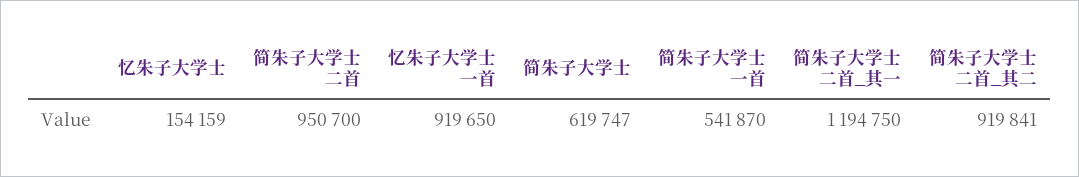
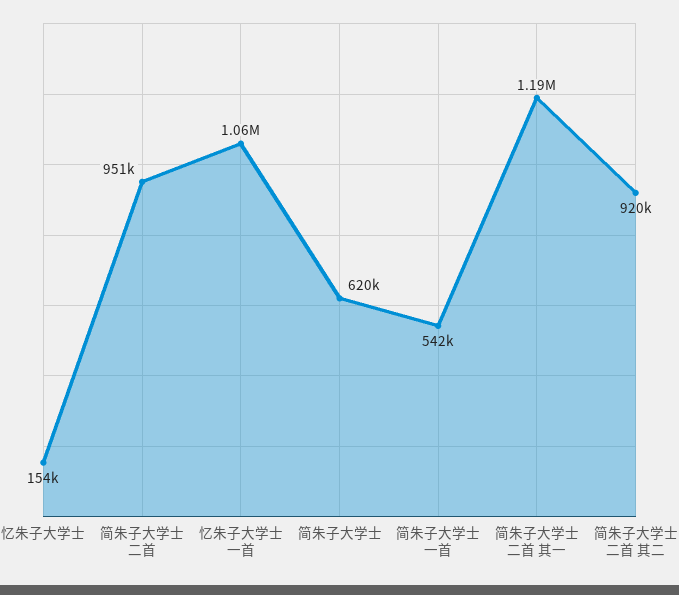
  {
    "忆朱子大学士": 154159,
    "简朱子大学士二首": 950700,
-   "忆朱子大学士一首": 919650,
+   "忆朱子大学士一首": 1060000,
    "简朱子大学士": 619747,
    "简朱子大学士一首": 541870,
    "简朱子大学士二首_其一": 1194750,
    "简朱子大学士二首_其二": 919841
  }

